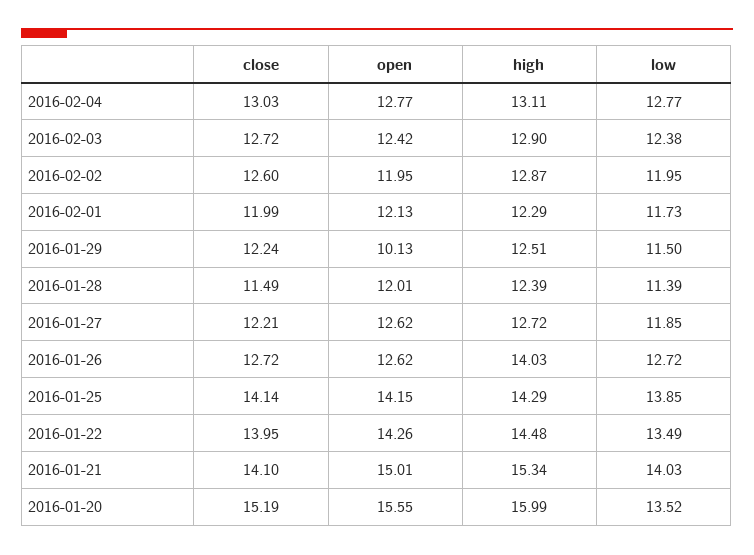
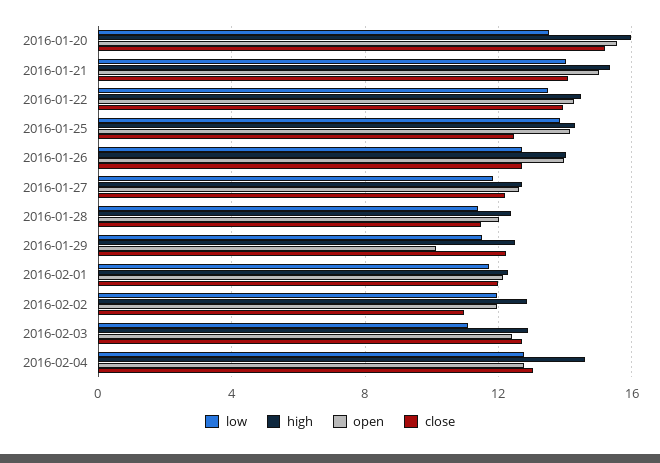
  {
    "close": {
      "2016-02-04": 13.03,
      "2016-02-03": 12.72,
-     "2016-02-02": 12.6,
+     "2016-02-02": 11,
      "2016-02-01": 11.99,
      "2016-01-29": 12.24,
      "2016-01-28": 11.49,
      "2016-01-27": 12.21,
      "2016-01-26": 12.72,
-     "2016-01-25": 14.14,
+     "2016-01-25": 12.5,
      "2016-01-22": 13.95,
      "2016-01-21": 14.1,
      "2016-01-20": 15.19
    },
    "open": {
      "2016-02-04": 12.77,
      "2016-02-03": 12.42,
      "2016-02-02": 11.95,
      "2016-02-01": 12.13,
      "2016-01-29": 10.13,
      "2016-01-28": 12.01,
      "2016-01-27": 12.62,
-     "2016-01-26": 12.62,
+     "2016-01-26": 14,
      "2016-01-25": 14.15,
      "2016-01-22": 14.26,
      "2016-01-21": 15.01,
      "2016-01-20": 15.55
    },
    "high": {
-     "2016-02-04": 13.11,
+     "2016-02-04": 14.5,
      "2016-02-03": 12.9,
      "2016-02-02": 12.87,
      "2016-02-01": 12.29,
      "2016-01-29": 12.51,
      "2016-01-28": 12.39,
      "2016-01-27": 12.72,
      "2016-01-26": 14.03,
      "2016-01-25": 14.29,
      "2016-01-22": 14.48,
      "2016-01-21": 15.34,
      "2016-01-20": 15.99
    },
    "low": {
      "2016-02-04": 12.77,
-     "2016-02-03": 12.38,
+     "2016-02-03": 11,
      "2016-02-02": 11.95,
      "2016-02-01": 11.73,
      "2016-01-29": 11.5,
      "2016-01-28": 11.39,
      "2016-01-27": 11.85,
      "2016-01-26": 12.72,
      "2016-01-25": 13.85,
      "2016-01-22": 13.49,
      "2016-01-21": 14.03,
      "2016-01-20": 13.52
    }
  }

